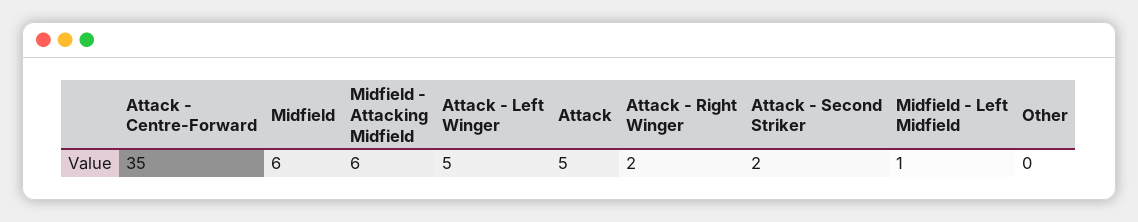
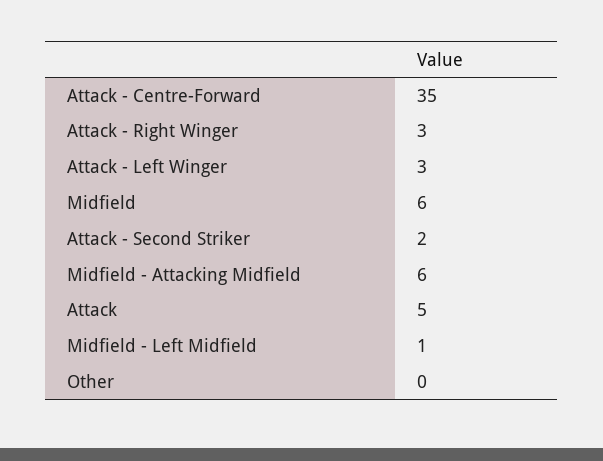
  {
    "Attack - Centre-Forward": 35,
    "Midfield": 6,
    "Midfield - Attacking Midfield": 6,
-   "Attack - Left Winger": 5,
+   "Attack - Left Winger": 3,
    "Attack": 5,
-   "Attack - Right Winger": 2,
+   "Attack - Right Winger": 3,
    "Attack - Second Striker": 2,
    "Midfield - Left Midfield": 1,
    "Other": 0
  }

